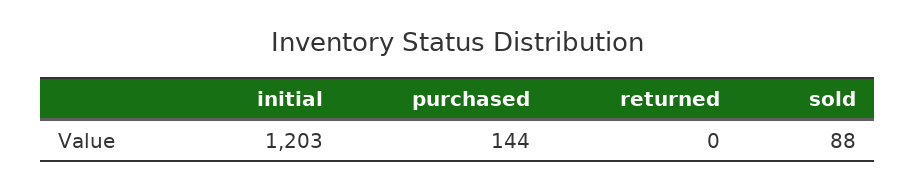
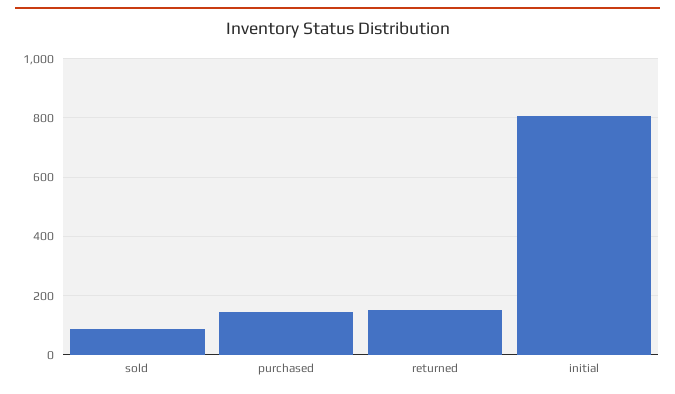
  {
-   "initial": 1203,
+   "initial": 800,
    "purchased": 144,
-   "returned": 0,
+   "returned": 150,
    "sold": 88
  }

